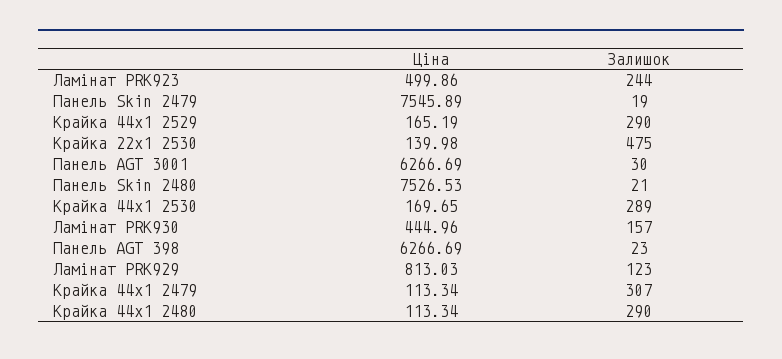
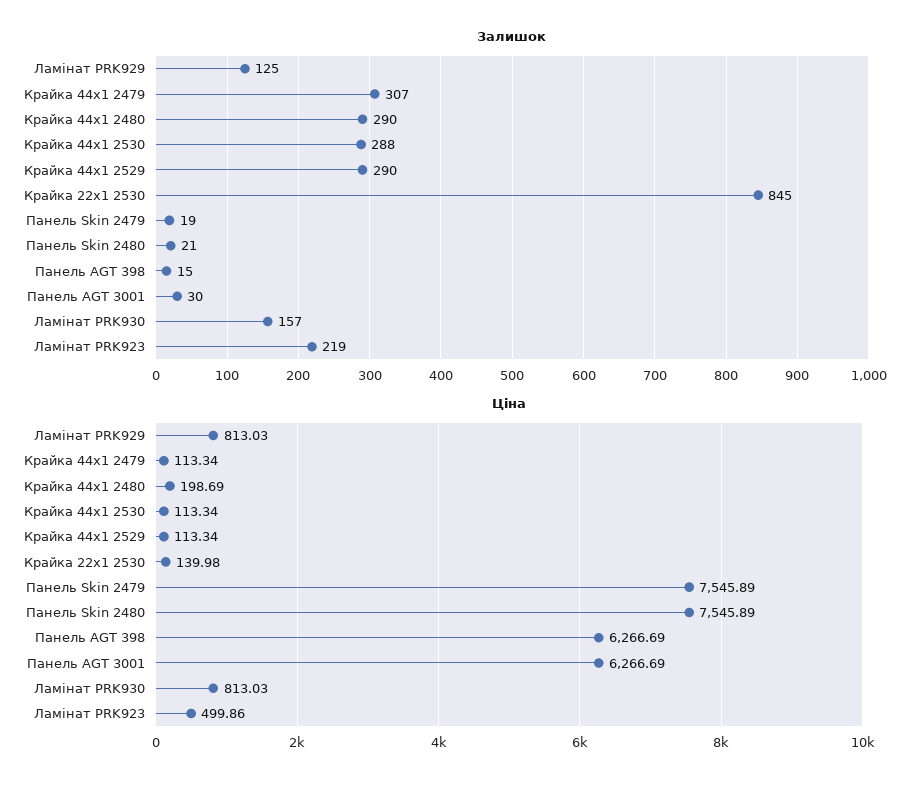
  {
    "Ціна": {
      "Ламінат PRK923": 499.86,
      "Панель Skin 2479": 7545.89,
-     "Крайка 44x1 2529": 165.19,
+     "Крайка 44x1 2529": 113.34,
      "Крайка 22x1 2530": 139.98,
      "Панель AGT 3001": 6266.69,
-     "Панель Skin 2480": 7526.53,
+     "Панель Skin 2480": 7545.89,
-     "Крайка 44x1 2530": 169.65,
+     "Крайка 44x1 2530": 113.34,
-     "Ламінат PRK930": 444.96,
+     "Ламінат PRK930": 813.03,
      "Панель AGT 398": 6266.69,
      "Ламінат PRK929": 813.03,
      "Крайка 44x1 2479": 113.34,
-     "Крайка 44x1 2480": 113.34
+     "Крайка 44x1 2480": 198.69
    },
    "Залишок": {
-     "Ламінат PRK923": 244,
+     "Ламінат PRK923": 219,
      "Панель Skin 2479": 19,
      "Крайка 44x1 2529": 290,
-     "Крайка 22x1 2530": 475,
+     "Крайка 22x1 2530": 845,
      "Панель AGT 3001": 30,
      "Панель Skin 2480": 21,
-     "Крайка 44x1 2530": 289,
+     "Крайка 44x1 2530": 288,
      "Ламінат PRK930": 157,
-     "Панель AGT 398": 23,
+     "Панель AGT 398": 15,
-     "Ламінат PRK929": 123,
+     "Ламінат PRK929": 125,
      "Крайка 44x1 2479": 307,
      "Крайка 44x1 2480": 290
    }
  }

